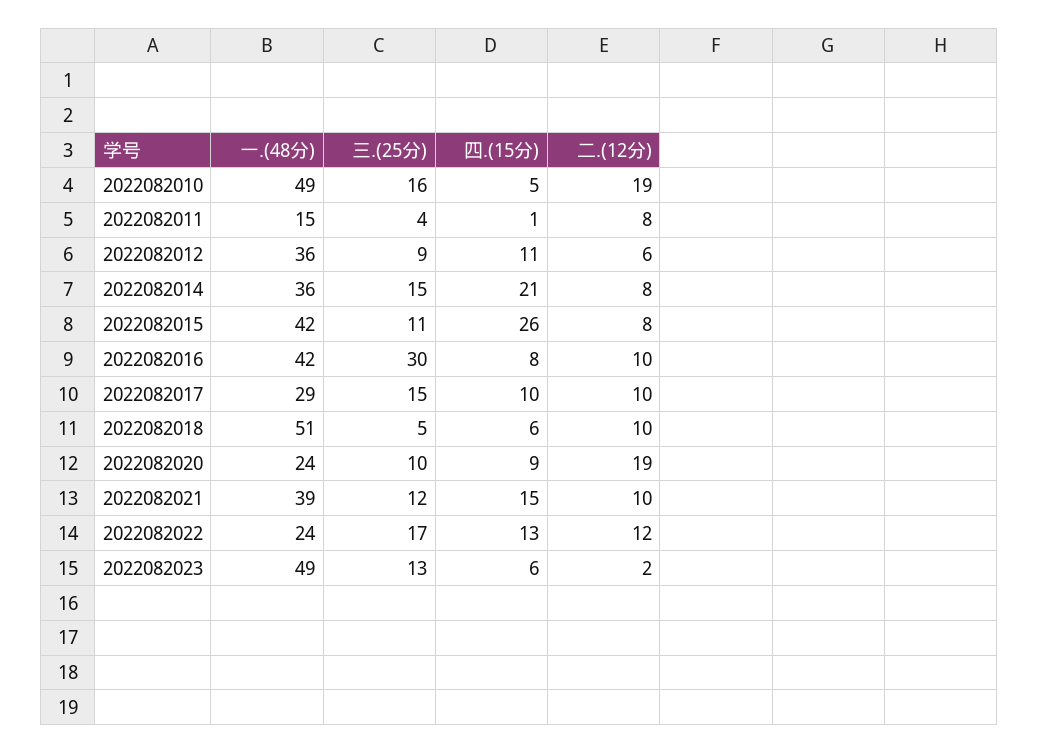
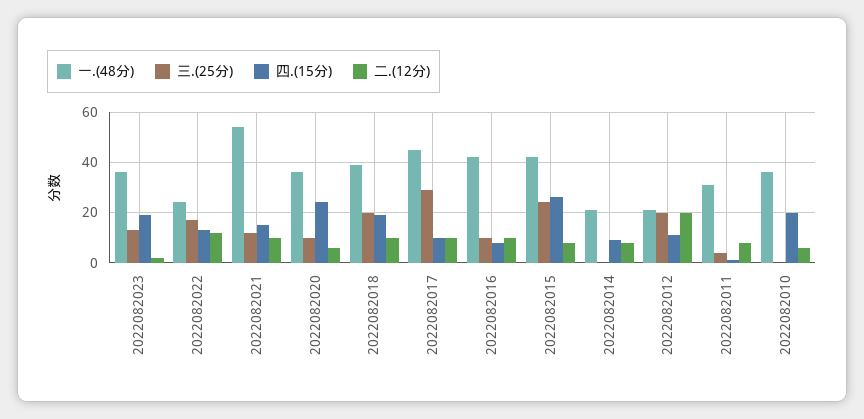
  {
    "一.(48分)": {
-     "2022082010": 49,
+     "2022082010": 35,
-     "2022082011": 15,
+     "2022082011": 30,
-     "2022082012": 36,
+     "2022082012": 20,
-     "2022082014": 36,
+     "2022082014": 20,
      "2022082015": 42,
      "2022082016": 42,
-     "2022082017": 29,
+     "2022082017": 45,
-     "2022082018": 51,
+     "2022082018": 40,
-     "2022082020": 24,
+     "2022082020": 35,
-     "2022082021": 39,
+     "2022082021": 55,
      "2022082022": 24,
-     "2022082023": 49
+     "2022082023": 35
    },
    "三.(25分)": {
-     "2022082010": 16,
+     "2022082010": 0,
      "2022082011": 4,
-     "2022082012": 9,
+     "2022082012": 20,
-     "2022082014": 15,
+     "2022082014": 0,
-     "2022082015": 11,
+     "2022082015": 25,
-     "2022082016": 30,
+     "2022082016": 10,
-     "2022082017": 15,
+     "2022082017": 30,
-     "2022082018": 5,
+     "2022082018": 20,
      "2022082020": 10,
      "2022082021": 12,
      "2022082022": 17,
      "2022082023": 13
    },
    "四.(15分)": {
-     "2022082010": 5,
+     "2022082010": 20,
      "2022082011": 1,
      "2022082012": 11,
-     "2022082014": 21,
+     "2022082014": 10,
      "2022082015": 26,
      "2022082016": 8,
      "2022082017": 10,
-     "2022082018": 6,
+     "2022082018": 20,
-     "2022082020": 9,
+     "2022082020": 25,
      "2022082021": 15,
      "2022082022": 13,
-     "2022082023": 6
+     "2022082023": 20
    },
    "二.(12分)": {
-     "2022082010": 19,
+     "2022082010": 5,
      "2022082011": 8,
-     "2022082012": 6,
+     "2022082012": 20,
      "2022082014": 8,
      "2022082015": 8,
      "2022082016": 10,
      "2022082017": 10,
      "2022082018": 10,
-     "2022082020": 19,
+     "2022082020": 5,
      "2022082021": 10,
      "2022082022": 12,
      "2022082023": 2
    }
  }

